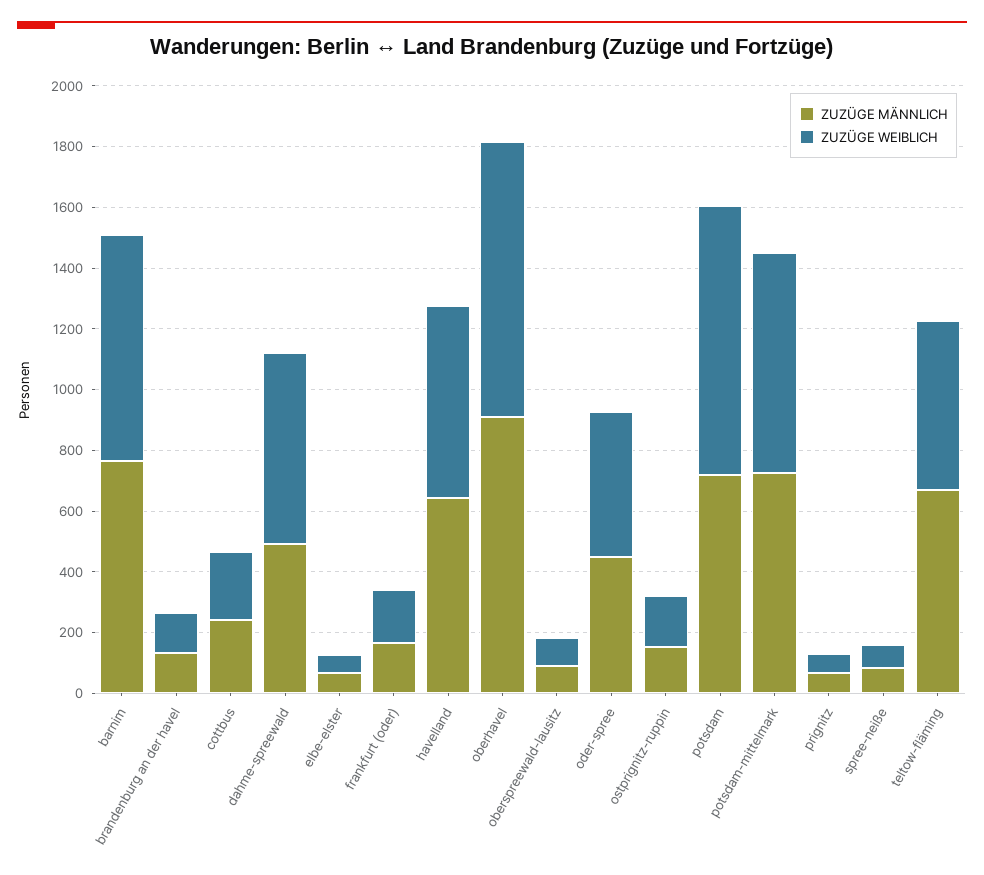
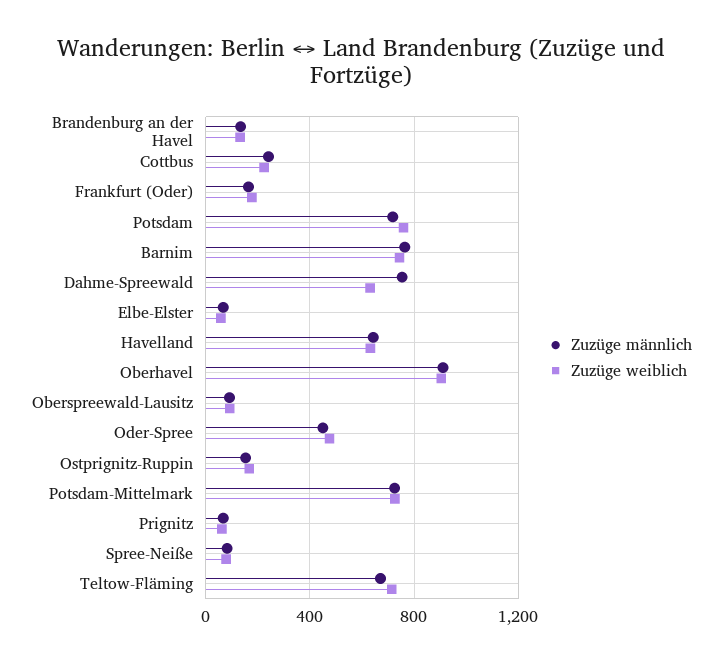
  {
    "ZUZÜGE MÄNNLICH": {
      "barnim": 750,
      "brandenburg an der havel": 150,
      "cottbus": 250,
-     "dahme-spreewald": 500,
+     "dahme-spreewald": 750,
      "elbe-elster": 50,
      "frankfurt (oder)": 150,
      "havelland": 650,
      "oberhavel": 900,
      "oberspreewald-lausitz": 100,
      "oder-spree": 450,
      "ostprignitz-ruppin": 150,
      "potsdam": 700,
      "potsdam-mittelmark": 750,
      "prignitz": 50,
      "spree-neiße": 100,
      "teltow-fläming": 650
    },
    "ZUZÜGE WEIBLICH": {
      "barnim": 750,
      "brandenburg an der havel": 150,
      "cottbus": 200,
      "dahme-spreewald": 650,
      "elbe-elster": 50,
      "frankfurt (oder)": 200,
      "havelland": 650,
      "oberhavel": 900,
      "oberspreewald-lausitz": 100,
      "oder-spree": 500,
      "ostprignitz-ruppin": 150,
-     "potsdam": 900,
+     "potsdam": 750,
      "potsdam-mittelmark": 750,
      "prignitz": 50,
      "spree-neiße": 100,
-     "teltow-fläming": 550
+     "teltow-fläming": 700
    }
  }

